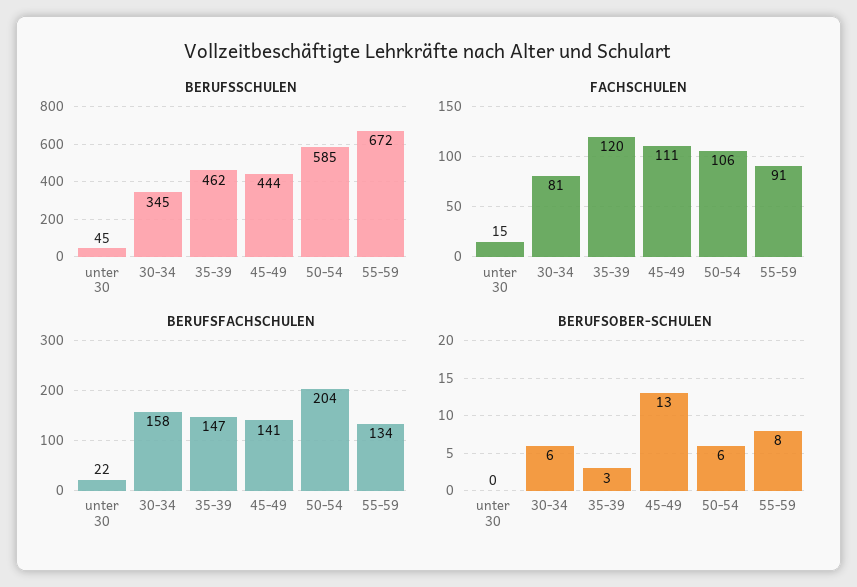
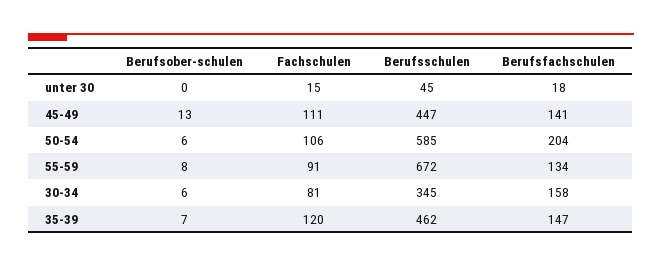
  {
    "BERUFSSCHULEN": {
      "unter 30": 45,
      "30-34": 345,
      "35-39": 462,
-     "45-49": 444,
+     "45-49": 447,
      "50-54": 585,
      "55-59": 672
    },
    "FACHSCHULEN": {
      "unter 30": 15,
      "30-34": 81,
      "35-39": 120,
      "45-49": 111,
      "50-54": 106,
      "55-59": 91
    },
    "BERUFSFACHSCHULEN": {
-     "unter 30": 22,
+     "unter 30": 18,
      "30-34": 158,
      "35-39": 147,
      "45-49": 141,
      "50-54": 204,
      "55-59": 134
    },
    "BERUFSOBER-SCHULEN": {
      "unter 30": 0,
      "30-34": 6,
-     "35-39": 3,
+     "35-39": 7,
      "45-49": 13,
      "50-54": 6,
      "55-59": 8
    }
  }

